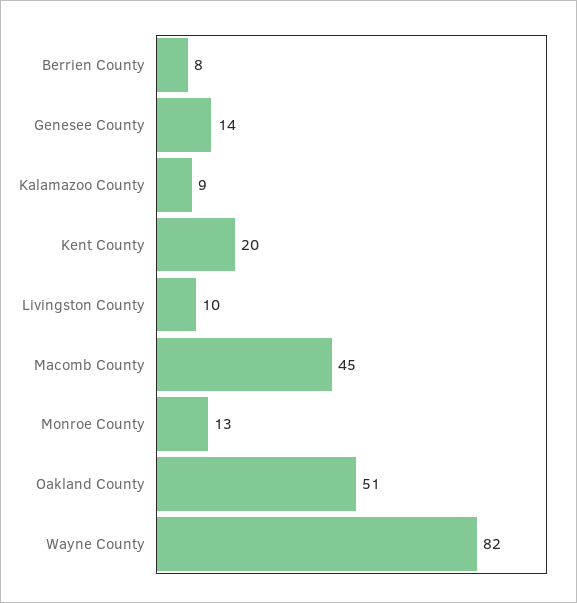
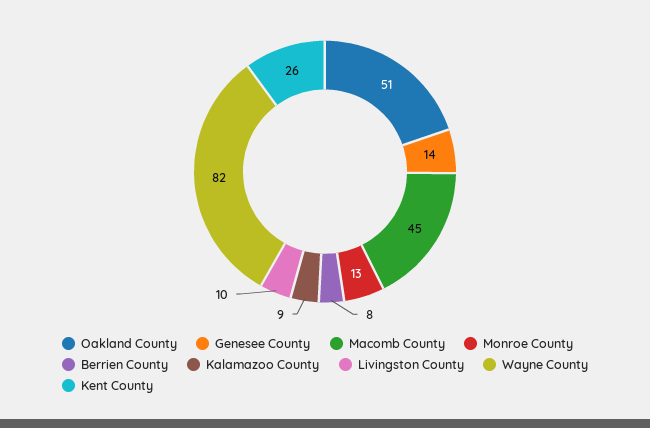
  {
    "Berrien County": 8,
    "Genesee County": 14,
    "Kalamazoo County": 9,
-   "Kent County": 20,
+   "Kent County": 26,
    "Livingston County": 10,
    "Macomb County": 45,
    "Monroe County": 13,
    "Oakland County": 51,
    "Wayne County": 82
  }

